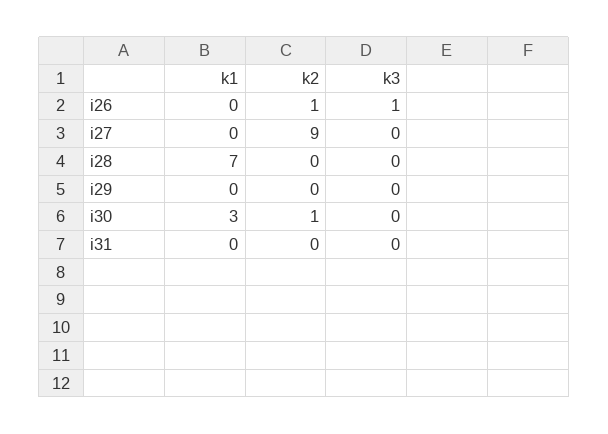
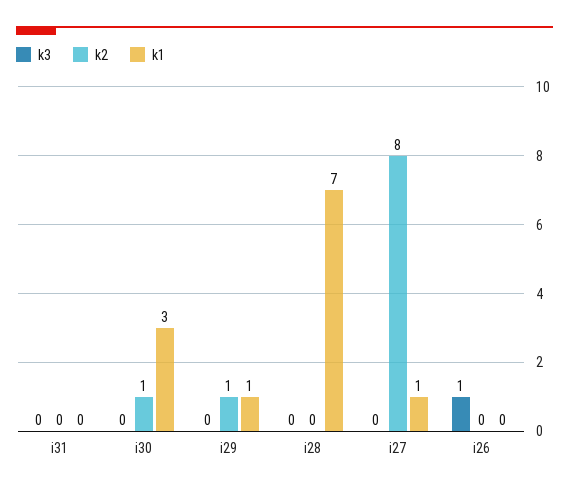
  {
    "k1": {
      "i26": 0,
-     "i27": 0,
+     "i27": 1,
      "i28": 7,
-     "i29": 0,
+     "i29": 1,
      "i30": 3,
      "i31": 0
    },
    "k2": {
-     "i26": 1,
+     "i26": 0,
-     "i27": 9,
+     "i27": 8,
      "i28": 0,
-     "i29": 0,
+     "i29": 1,
      "i30": 1,
      "i31": 0
    },
    "k3": {
      "i26": 1,
      "i27": 0,
      "i28": 0,
      "i29": 0,
      "i30": 0,
      "i31": 0
    }
  }

